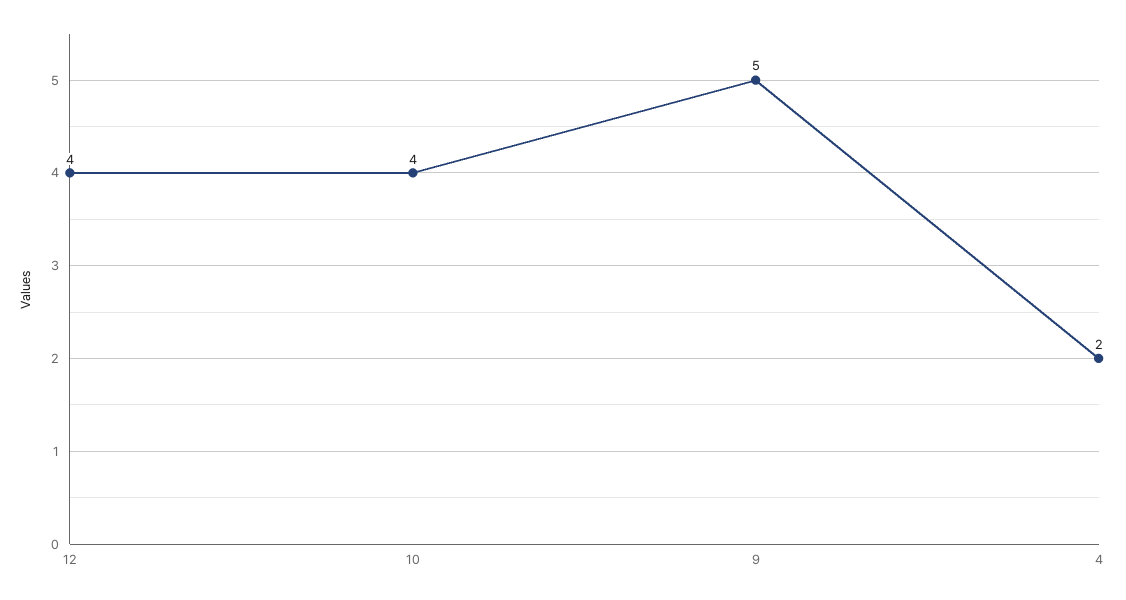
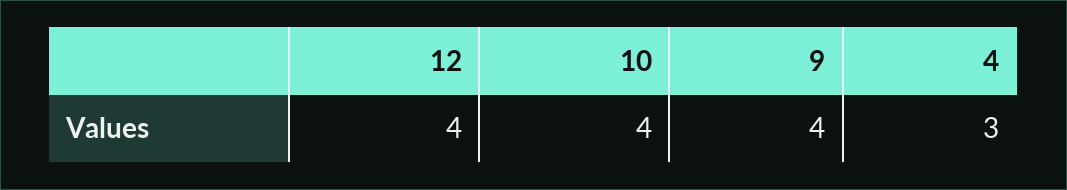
  {
    "12": 4,
    "10": 4,
-   "9": 5,
+   "9": 4,
-   "4": 2
+   "4": 3
  }

